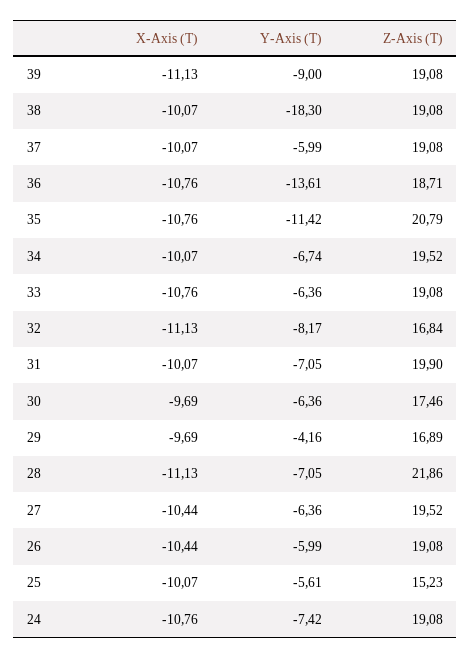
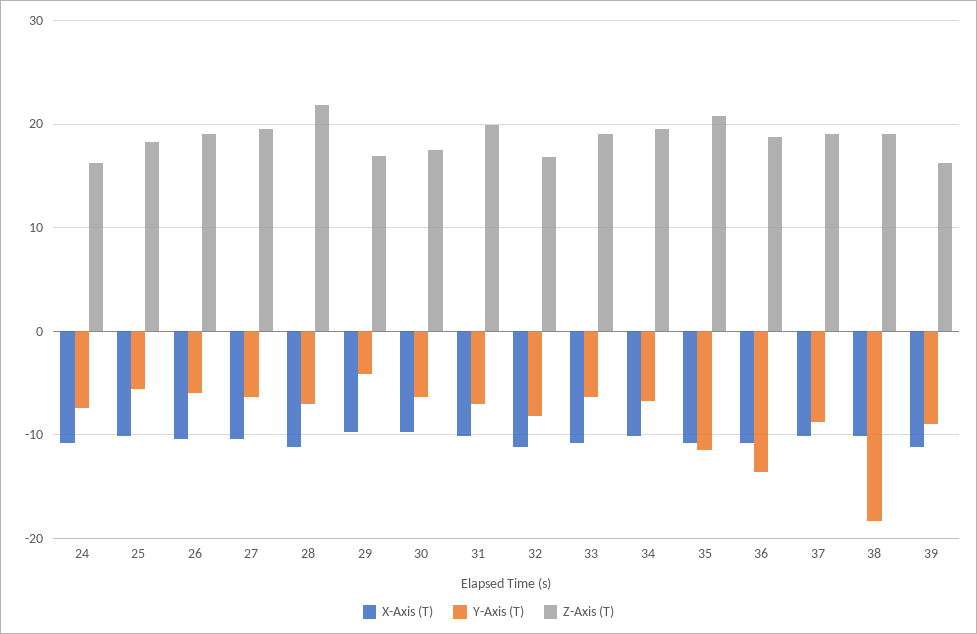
  {
    "X-Axis (T)": {
      "39": -11.13,
      "38": -10.07,
      "37": -10.07,
      "36": -10.76,
      "35": -10.76,
      "34": -10.07,
      "33": -10.76,
      "32": -11.13,
      "31": -10.07,
      "30": -9.69,
      "29": -9.69,
      "28": -11.13,
      "27": -10.44,
      "26": -10.44,
      "25": -10.07,
      "24": -10.76
    },
    "Y-Axis (T)": {
      "39": -9,
      "38": -18.3,
-     "37": -5.99,
+     "37": -9,
      "36": -13.61,
      "35": -11.42,
      "34": -6.74,
      "33": -6.36,
      "32": -8.17,
      "31": -7.05,
      "30": -6.36,
      "29": -4.16,
      "28": -7.05,
      "27": -6.36,
      "26": -5.99,
      "25": -5.61,
      "24": -7.42
    },
    "Z-Axis (T)": {
-     "39": 19.08,
+     "39": 16,
      "38": 19.08,
      "37": 19.08,
      "36": 18.71,
      "35": 20.79,
      "34": 19.52,
      "33": 19.08,
      "32": 16.84,
      "31": 19.9,
      "30": 17.46,
      "29": 16.89,
      "28": 21.86,
      "27": 19.52,
      "26": 19.08,
-     "25": 15.23,
+     "25": 18,
-     "24": 19.08
+     "24": 16
    }
  }

